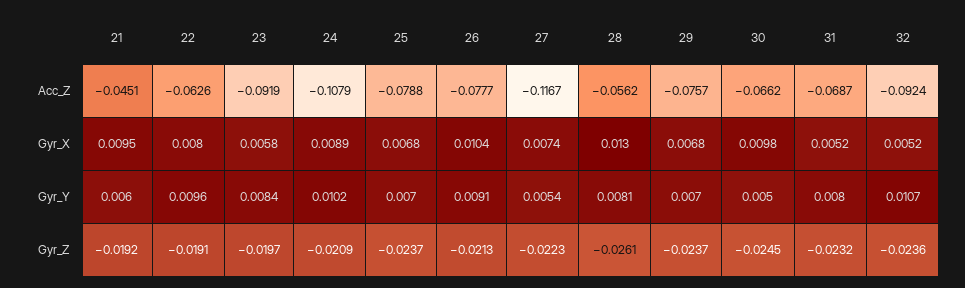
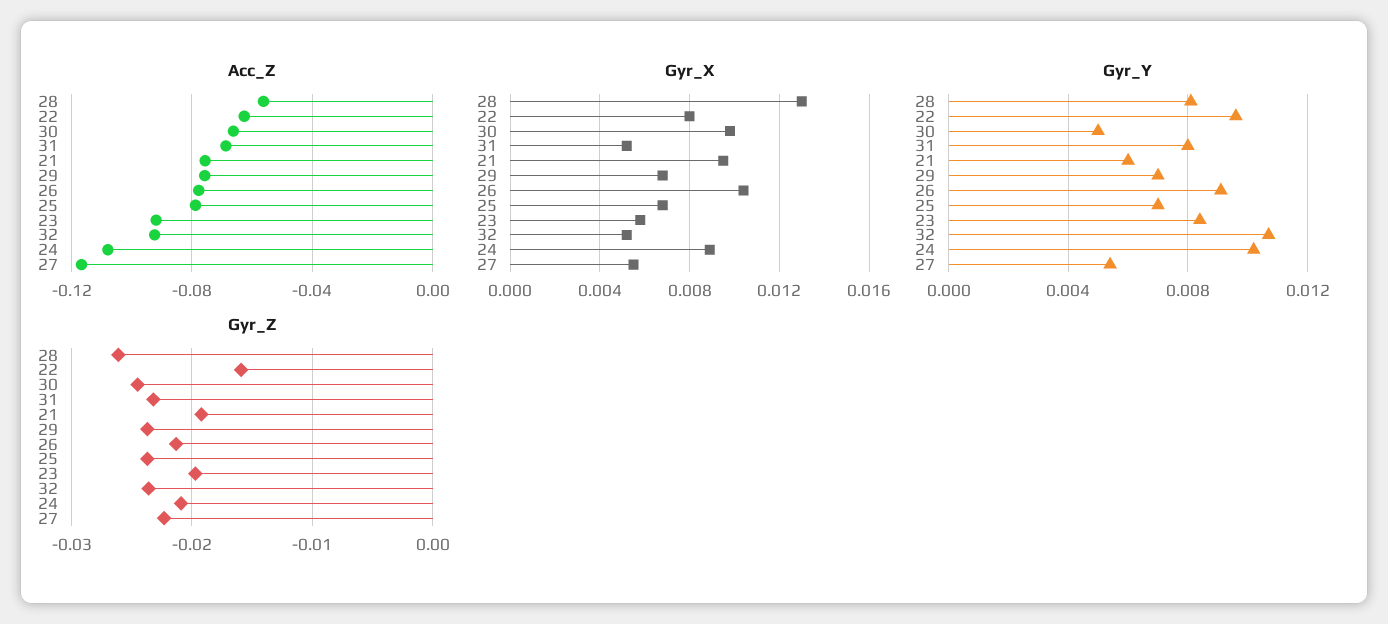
  {
    "Acc_Z": {
-     "21": -0.0451,
+     "21": -0.075,
      "22": -0.0626,
      "23": -0.0919,
      "24": -0.1079,
      "25": -0.0788,
      "26": -0.0777,
      "27": -0.1167,
      "28": -0.0562,
      "29": -0.0757,
      "30": -0.0662,
      "31": -0.0687,
      "32": -0.0924
    },
    "Gyr_X": {
      "21": 0.0095,
      "22": 0.008,
      "23": 0.0058,
      "24": 0.0089,
      "25": 0.0068,
      "26": 0.0104,
-     "27": 0.0074,
+     "27": 0.0055,
      "28": 0.013,
      "29": 0.0068,
      "30": 0.0098,
      "31": 0.0052,
      "32": 0.0052
    },
    "Gyr_Y": {
      "21": 0.006,
      "22": 0.0096,
      "23": 0.0084,
      "24": 0.0102,
      "25": 0.007,
      "26": 0.0091,
      "27": 0.0054,
      "28": 0.0081,
      "29": 0.007,
      "30": 0.005,
      "31": 0.008,
      "32": 0.0107
    },
    "Gyr_Z": {
      "21": -0.0192,
-     "22": -0.0191,
+     "22": -0.016,
      "23": -0.0197,
      "24": -0.0209,
      "25": -0.0237,
      "26": -0.0213,
      "27": -0.0223,
      "28": -0.0261,
      "29": -0.0237,
      "30": -0.0245,
      "31": -0.0232,
      "32": -0.0236
    }
  }

